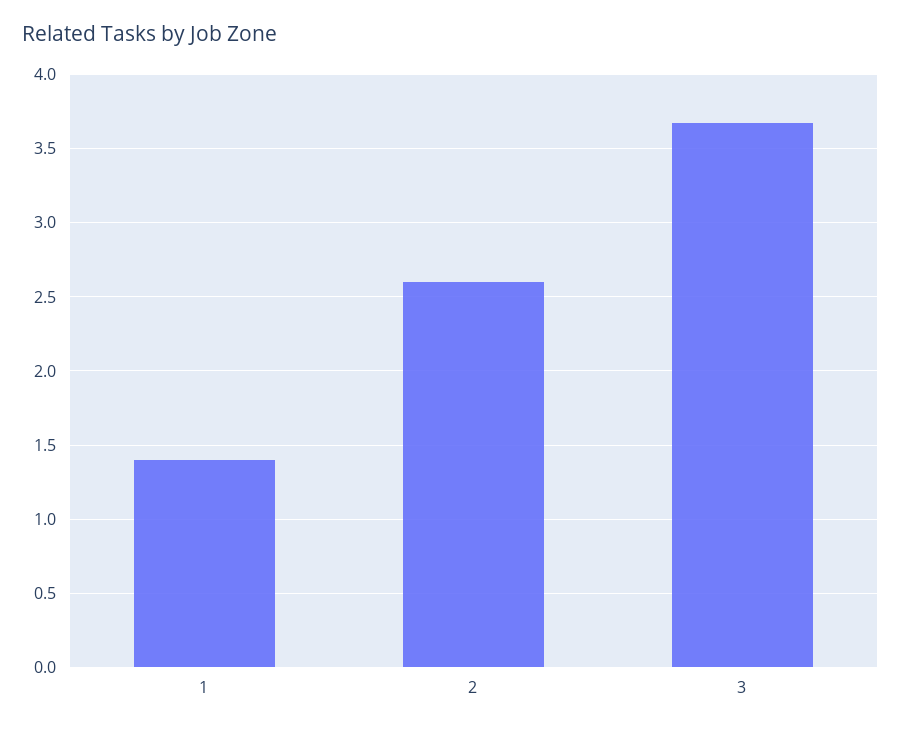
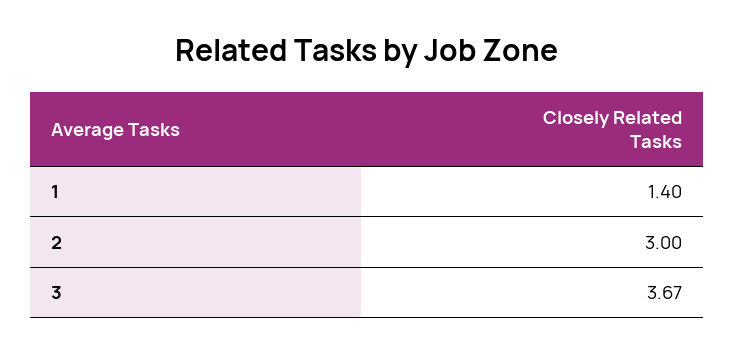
  {
    "1": 1.4,
-   "2": 2.6,
+   "2": 3,
    "3": 3.67
  }

